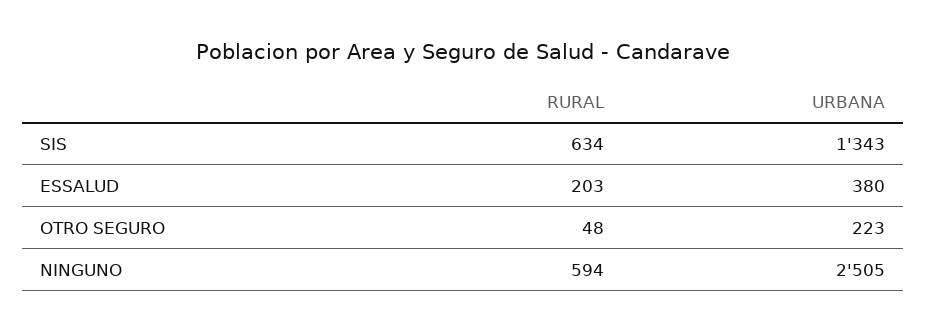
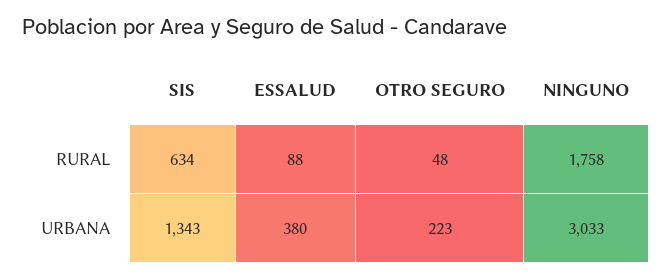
  {
    "RURAL": {
      "SIS": 634,
-     "ESSALUD": 203,
+     "ESSALUD": 88,
      "OTRO SEGURO": 48,
-     "NINGUNO": 594
+     "NINGUNO": 1758
    },
    "URBANA": {
      "SIS": 1343,
      "ESSALUD": 380,
      "OTRO SEGURO": 223,
-     "NINGUNO": 2505
+     "NINGUNO": 3033
    }
  }

